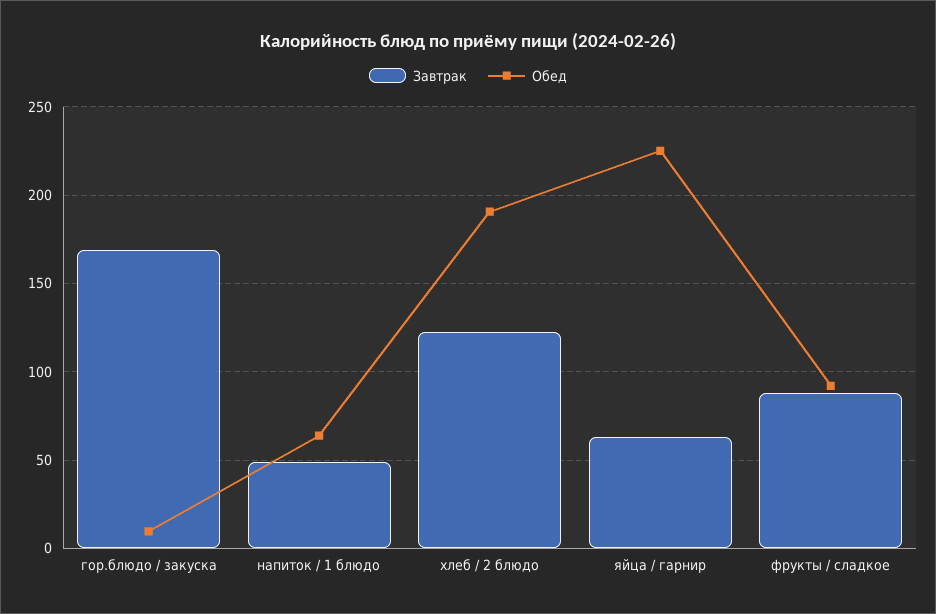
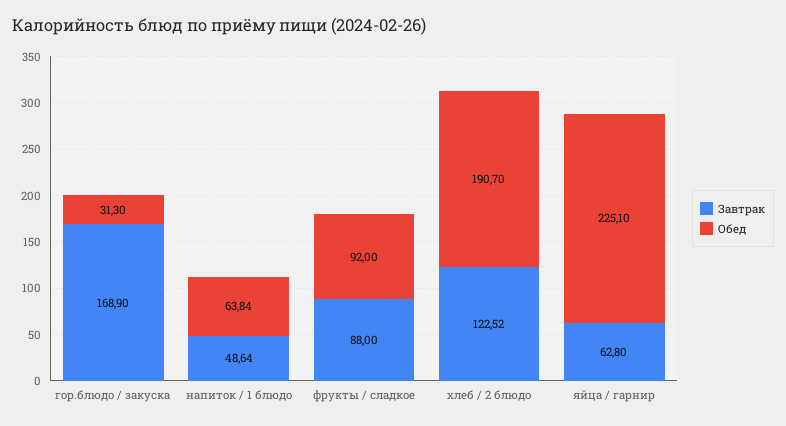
  {
    "Завтрак": {
      "гор.блюдо / закуска": 168.9,
      "напиток / 1 блюдо": 48.64,
      "хлеб / 2 блюдо": 122.52,
      "яйца / гарнир": 62.8,
      "фрукты / сладкое": 88
    },
    "Обед": {
-     "гор.блюдо / закуска": 10,
+     "гор.блюдо / закуска": 31.3,
      "напиток / 1 блюдо": 63.84,
      "хлеб / 2 блюдо": 190.7,
      "яйца / гарнир": 225.1,
      "фрукты / сладкое": 92
    }
  }

